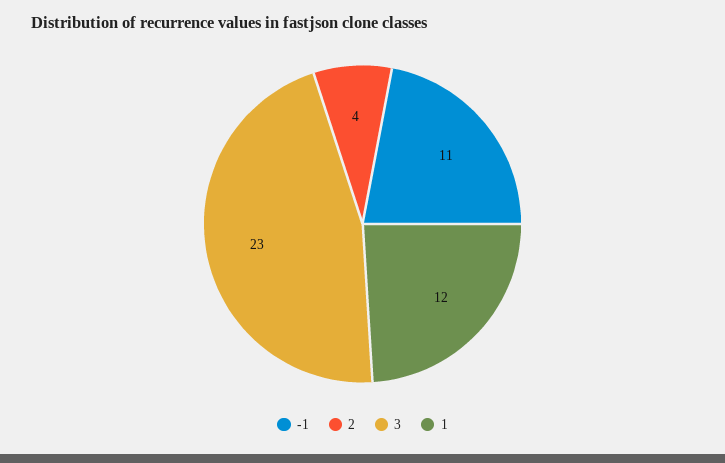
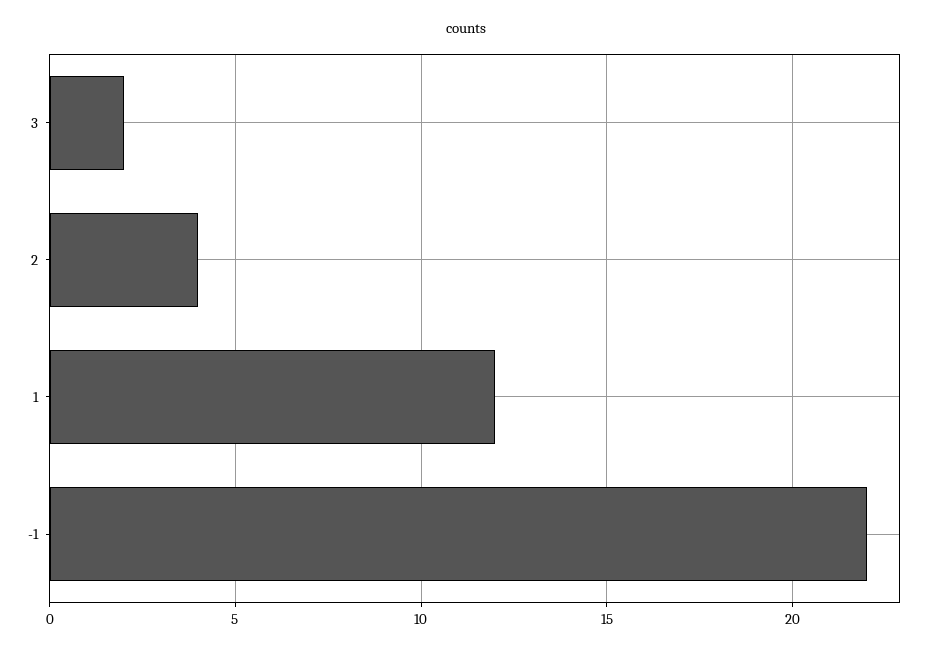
  {
-   "-1": 11,
+   "-1": 22,
    "2": 4,
-   "3": 23,
+   "3": 2,
    "1": 12
  }

